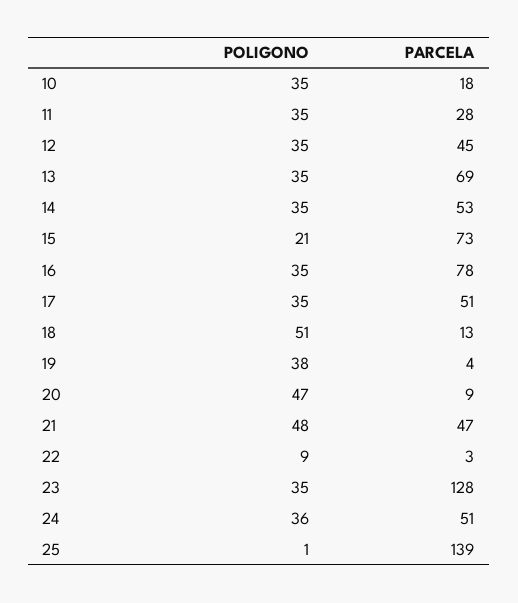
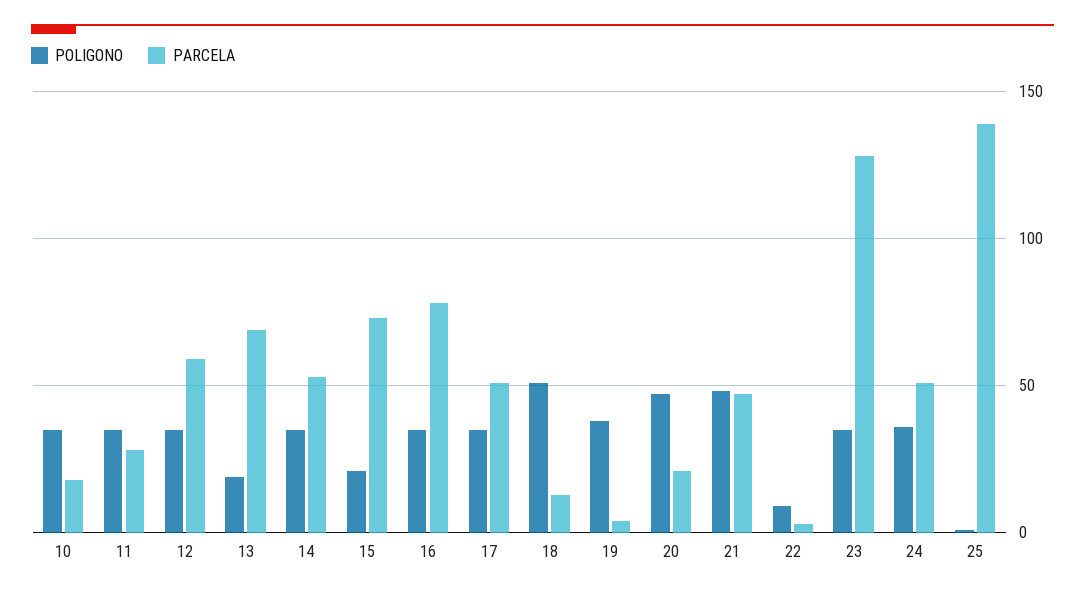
  {
    "POLIGONO": {
      "10": 35,
      "11": 35,
      "12": 35,
-     "13": 35,
+     "13": 20,
      "14": 35,
      "15": 21,
      "16": 35,
      "17": 35,
      "18": 51,
      "19": 38,
      "20": 47,
      "21": 48,
      "22": 9,
      "23": 35,
      "24": 36,
      "25": 1
    },
    "PARCELA": {
      "10": 18,
      "11": 28,
-     "12": 45,
+     "12": 60,
      "13": 69,
      "14": 53,
      "15": 73,
      "16": 78,
      "17": 51,
      "18": 13,
      "19": 4,
-     "20": 9,
+     "20": 20,
      "21": 47,
      "22": 3,
      "23": 128,
      "24": 51,
      "25": 139
    }
  }

